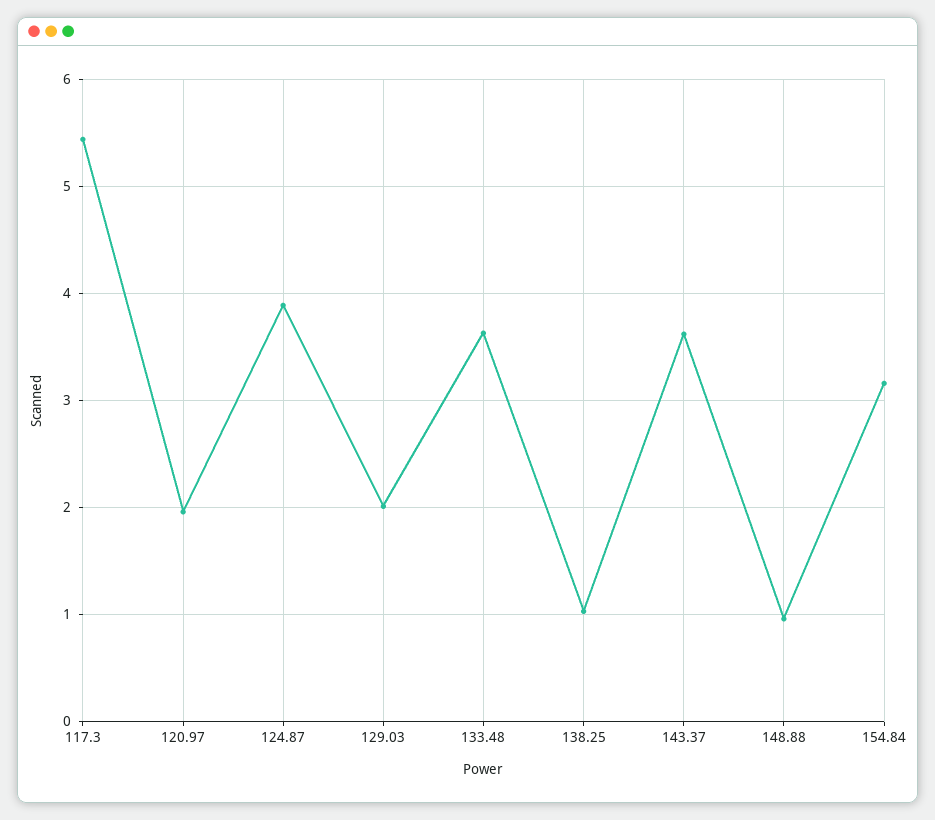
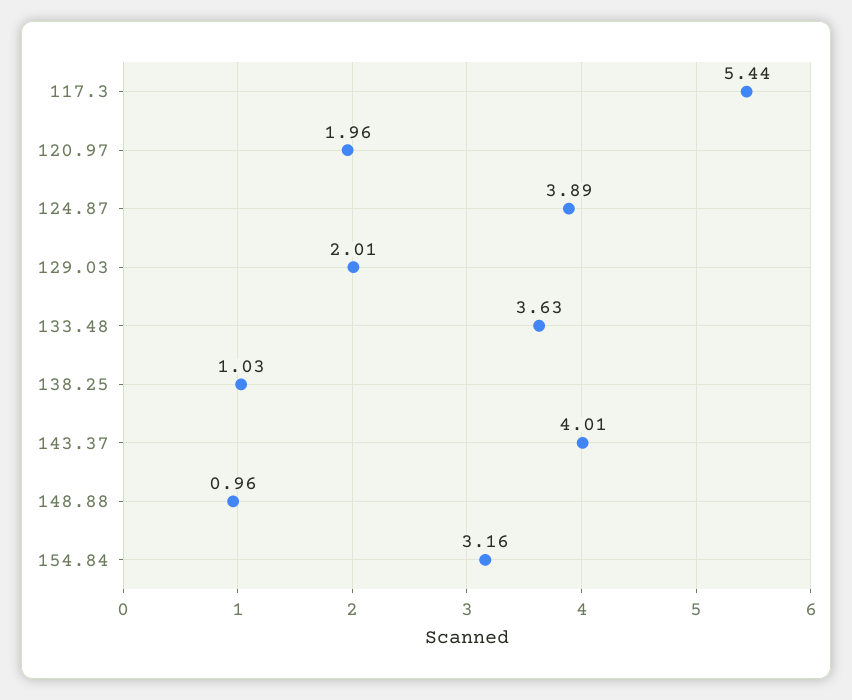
  {
    "117.3": 5.44,
    "120.97": 1.96,
    "124.87": 3.89,
    "129.03": 2.01,
    "133.48": 3.63,
    "138.25": 1.03,
-   "143.37": 3.6,
+   "143.37": 4.01,
    "148.88": 0.96,
    "154.84": 3.16
  }

